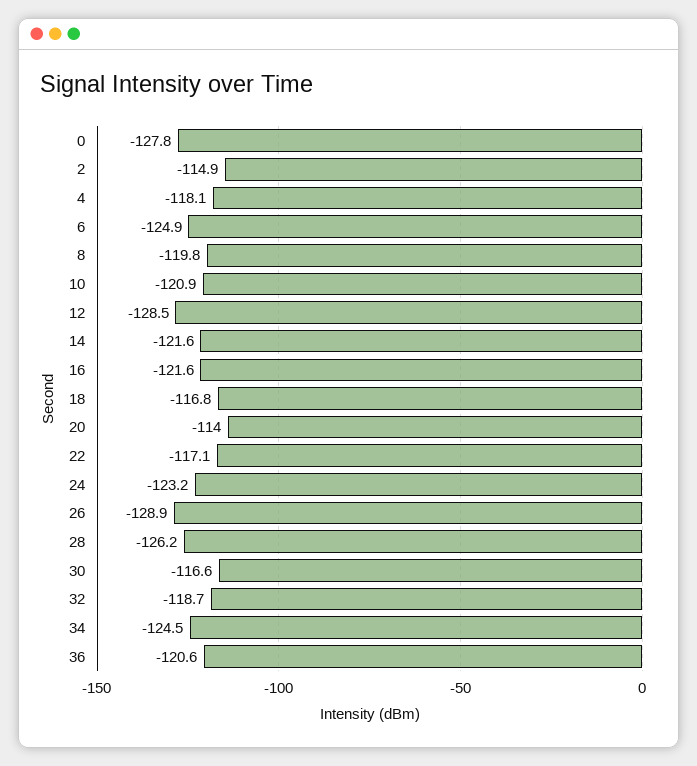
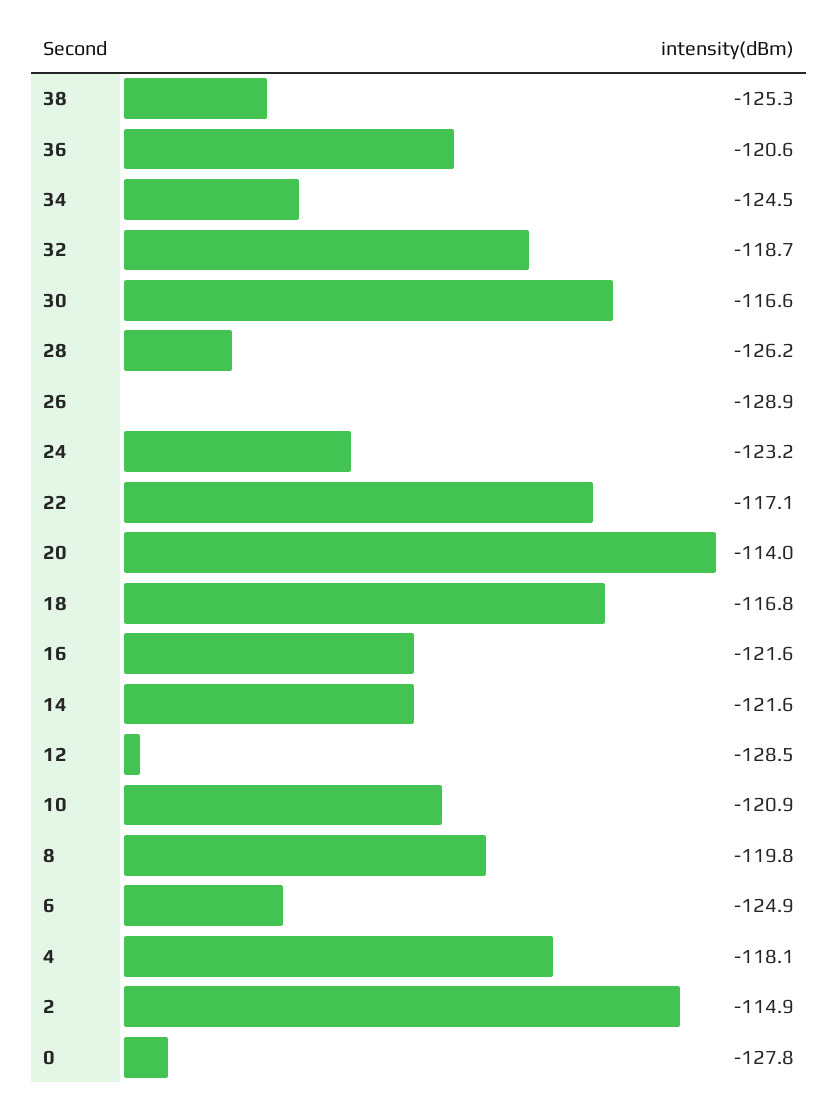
  {
    "0": -127.8,
    "2": -114.9,
    "4": -118.1,
    "6": -124.9,
    "8": -119.8,
    "10": -120.9,
    "12": -128.5,
    "14": -121.6,
    "16": -121.6,
    "18": -116.8,
    "20": -114,
    "22": -117.1,
    "24": -123.2,
    "26": -128.9,
    "28": -126.2,
    "30": -116.6,
    "32": -118.7,
    "34": -124.5,
-   "36": -120.6
+   "36": -120.6,
+   "38": -125.3
  }

